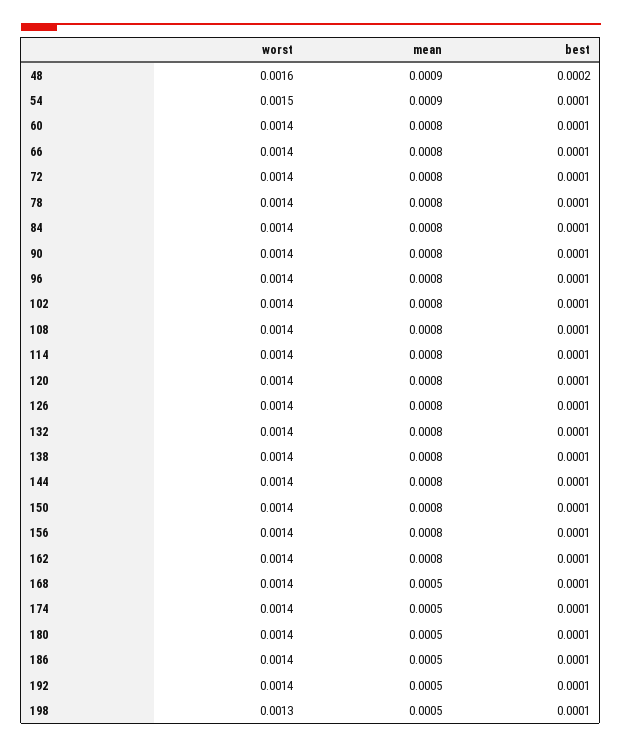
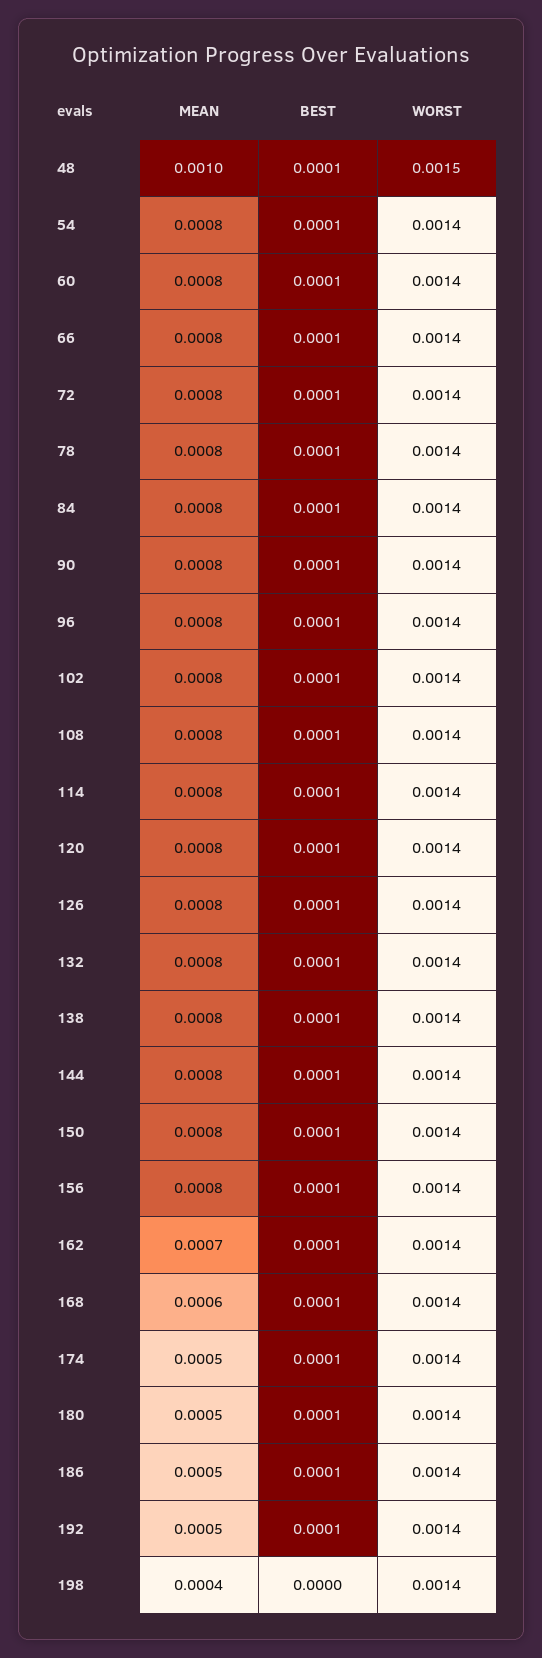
  {
    "worst": {
-     "48": 0.0016,
+     "48": 0.0015,
-     "54": 0.0015,
+     "54": 0.0014,
      "60": 0.0014,
      "66": 0.0014,
      "72": 0.0014,
      "78": 0.0014,
      "84": 0.0014,
      "90": 0.0014,
      "96": 0.0014,
      "102": 0.0014,
      "108": 0.0014,
      "114": 0.0014,
      "120": 0.0014,
      "126": 0.0014,
      "132": 0.0014,
      "138": 0.0014,
      "144": 0.0014,
      "150": 0.0014,
      "156": 0.0014,
      "162": 0.0014,
      "168": 0.0014,
      "174": 0.0014,
      "180": 0.0014,
      "186": 0.0014,
      "192": 0.0014,
-     "198": 0.0013
+     "198": 0.0014
    },
    "mean": {
-     "48": 0.0009,
+     "48": 0.001,
-     "54": 0.0009,
+     "54": 0.0008,
      "60": 0.0008,
      "66": 0.0008,
      "72": 0.0008,
      "78": 0.0008,
      "84": 0.0008,
      "90": 0.0008,
      "96": 0.0008,
      "102": 0.0008,
      "108": 0.0008,
      "114": 0.0008,
      "120": 0.0008,
      "126": 0.0008,
      "132": 0.0008,
      "138": 0.0008,
      "144": 0.0008,
      "150": 0.0008,
      "156": 0.0008,
-     "162": 0.0008,
+     "162": 0.0007,
-     "168": 0.0005,
+     "168": 0.0006,
      "174": 0.0005,
      "180": 0.0005,
      "186": 0.0005,
      "192": 0.0005,
-     "198": 0.0005
+     "198": 0.0004
    },
    "best": {
-     "48": 0.0002,
+     "48": 0.0001,
      "54": 0.0001,
      "60": 0.0001,
      "66": 0.0001,
      "72": 0.0001,
      "78": 0.0001,
      "84": 0.0001,
      "90": 0.0001,
      "96": 0.0001,
      "102": 0.0001,
      "108": 0.0001,
      "114": 0.0001,
      "120": 0.0001,
      "126": 0.0001,
      "132": 0.0001,
      "138": 0.0001,
      "144": 0.0001,
      "150": 0.0001,
      "156": 0.0001,
      "162": 0.0001,
      "168": 0.0001,
      "174": 0.0001,
      "180": 0.0001,
      "186": 0.0001,
      "192": 0.0001,
-     "198": 0.0001
+     "198": 0
    }
  }

